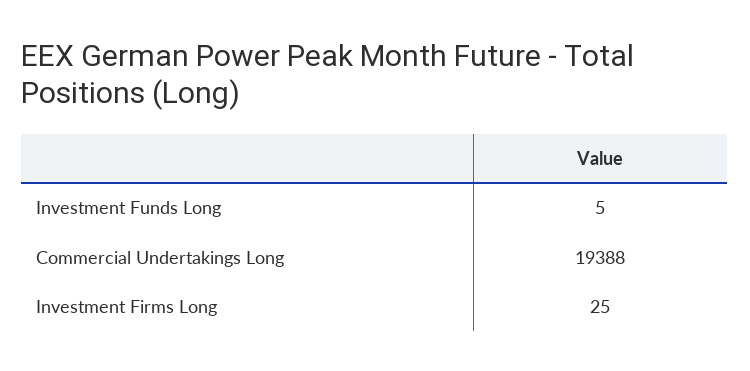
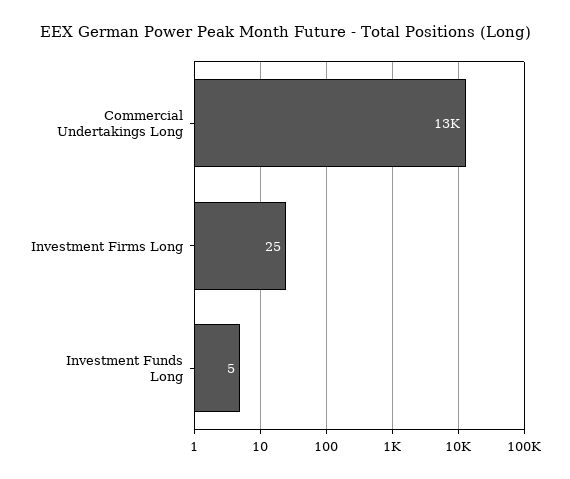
  {
    "Investment Funds Long": 5,
-   "Commercial Undertakings Long": 19388,
+   "Commercial Undertakings Long": 13000,
    "Investment Firms Long": 25
  }

